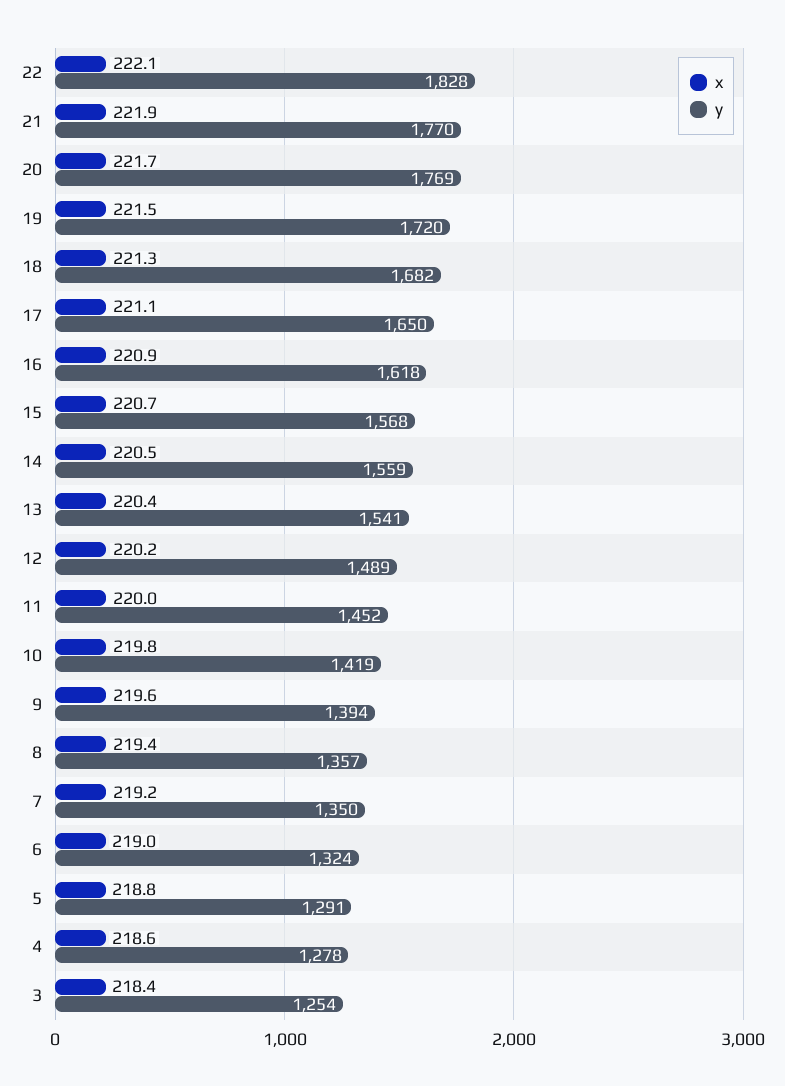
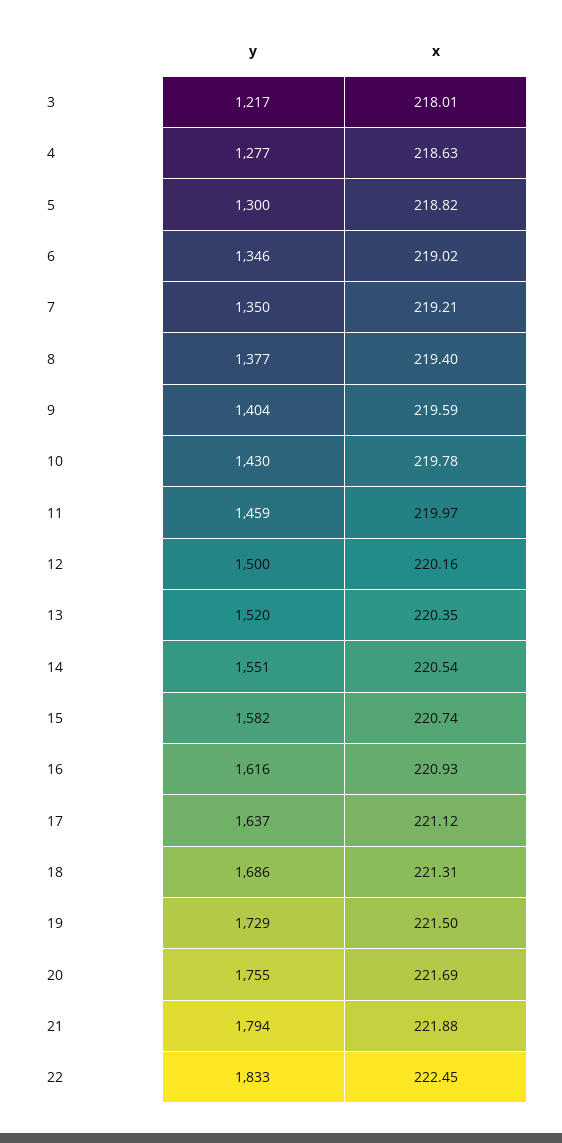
  {
    "x": {
-     "22": 222.1,
+     "22": 222.45,
      "21": 221.88,
      "20": 221.69,
      "19": 221.5,
      "18": 221.31,
      "17": 221.12,
      "16": 220.93,
      "15": 220.74,
      "14": 220.54,
      "13": 220.35,
      "12": 220.16,
      "11": 219.97,
      "10": 219.78,
      "9": 219.59,
      "8": 219.4,
      "7": 219.21,
      "6": 219.02,
      "5": 218.82,
      "4": 218.63,
-     "3": 218.4
+     "3": 218.01
    },
    "y": {
-     "22": 1828,
+     "22": 1833,
-     "21": 1770,
+     "21": 1794,
-     "20": 1769,
+     "20": 1755,
-     "19": 1720,
+     "19": 1729,
-     "18": 1682,
+     "18": 1686,
-     "17": 1650,
+     "17": 1637,
-     "16": 1618,
+     "16": 1616,
-     "15": 1568,
+     "15": 1582,
-     "14": 1559,
+     "14": 1551,
-     "13": 1541,
+     "13": 1520,
-     "12": 1489,
+     "12": 1500,
-     "11": 1452,
+     "11": 1459,
-     "10": 1419,
+     "10": 1430,
-     "9": 1394,
+     "9": 1404,
-     "8": 1357,
+     "8": 1377,
      "7": 1350,
-     "6": 1324,
+     "6": 1346,
-     "5": 1291,
+     "5": 1300,
-     "4": 1278,
+     "4": 1277,
-     "3": 1254
+     "3": 1217
    }
  }

